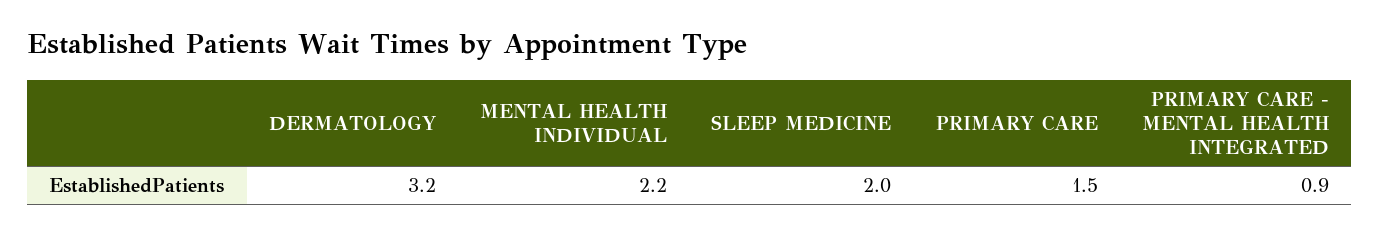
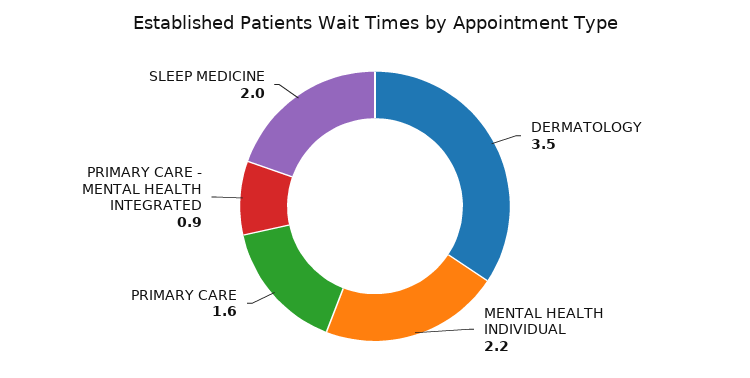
  {
-   "DERMATOLOGY": 3.2,
+   "DERMATOLOGY": 3.5,
    "MENTAL HEALTH INDIVIDUAL": 2.2,
    "SLEEP MEDICINE": 2,
-   "PRIMARY CARE": 1.5,
+   "PRIMARY CARE": 1.6,
    "PRIMARY CARE - MENTAL HEALTH INTEGRATED": 0.9
  }

